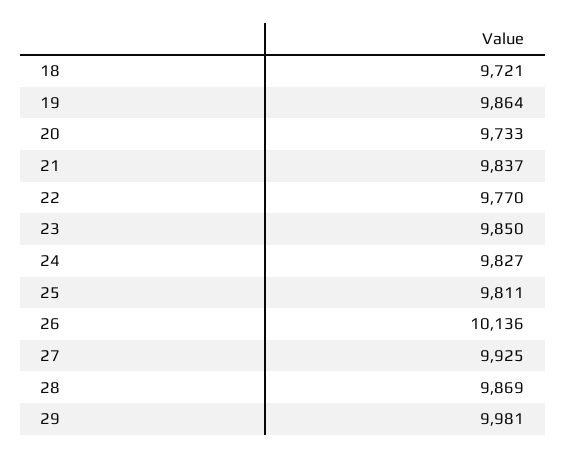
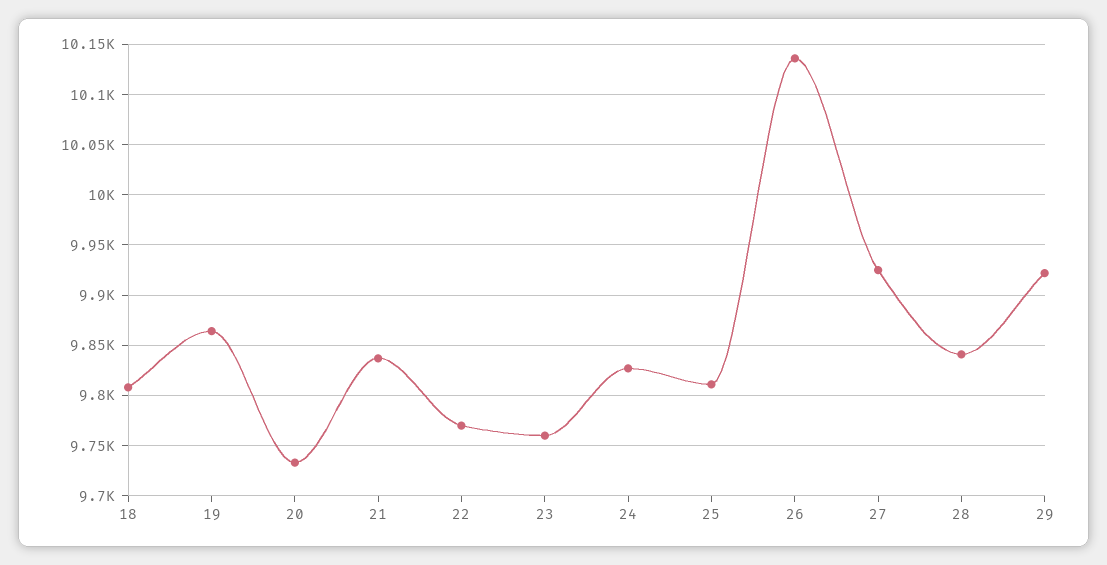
  {
-   "18": 9721,
+   "18": 9810,
    "19": 9864,
    "20": 9733,
    "21": 9837,
    "22": 9770,
-   "23": 9850,
+   "23": 9760,
    "24": 9827,
    "25": 9811,
    "26": 10136,
    "27": 9925,
-   "28": 9869,
+   "28": 9840,
-   "29": 9981
+   "29": 9920
  }

